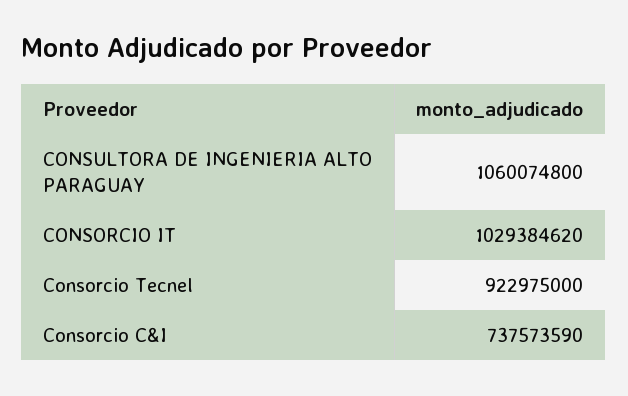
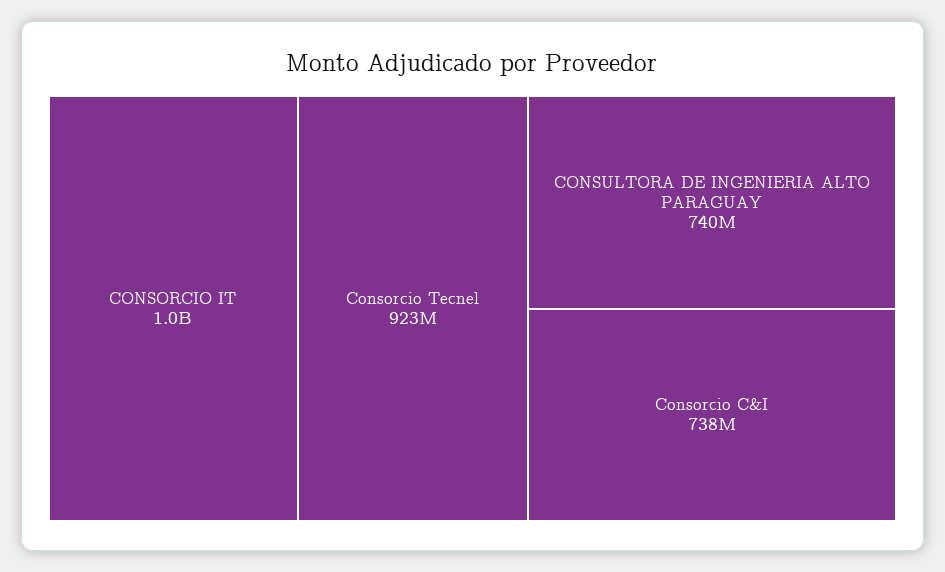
  {
-   "CONSULTORA DE INGENIERIA ALTO PARAGUAY": 1060074800,
+   "CONSULTORA DE INGENIERIA ALTO PARAGUAY": 740000000,
    "CONSORCIO IT": 1029384620,
    "Consorcio Tecnel": 922975000,
    "Consorcio C&I": 737573590
  }

